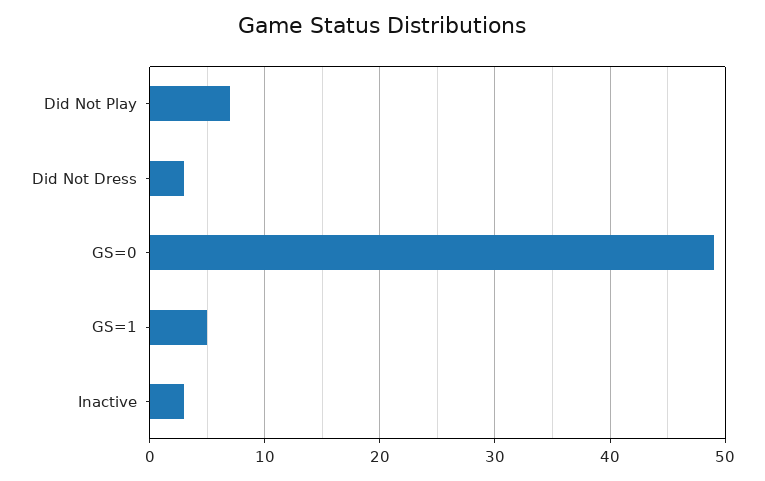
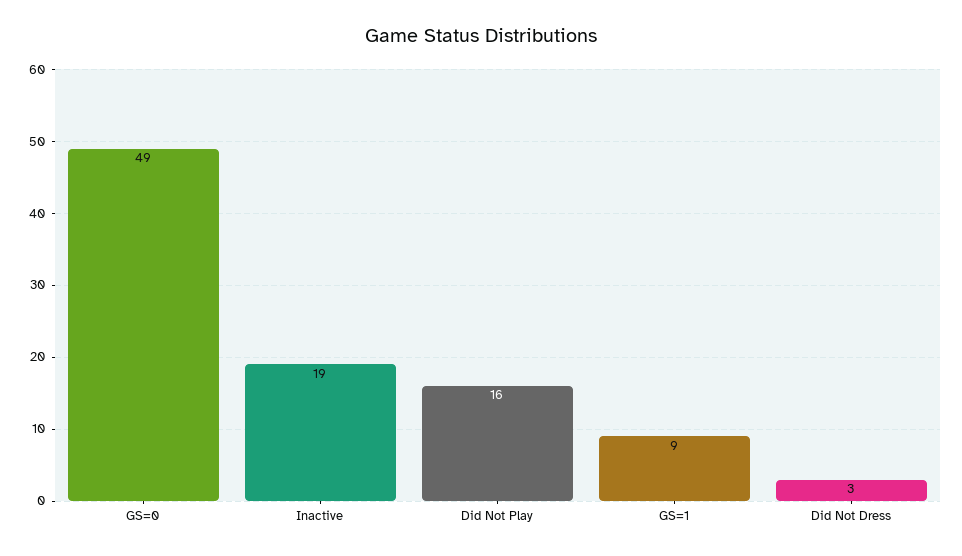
  {
-   "Did Not Play": 7,
+   "Did Not Play": 16,
    "Did Not Dress": 3,
    "GS=0": 49,
-   "GS=1": 5,
+   "GS=1": 9,
-   "Inactive": 3
+   "Inactive": 19
  }

